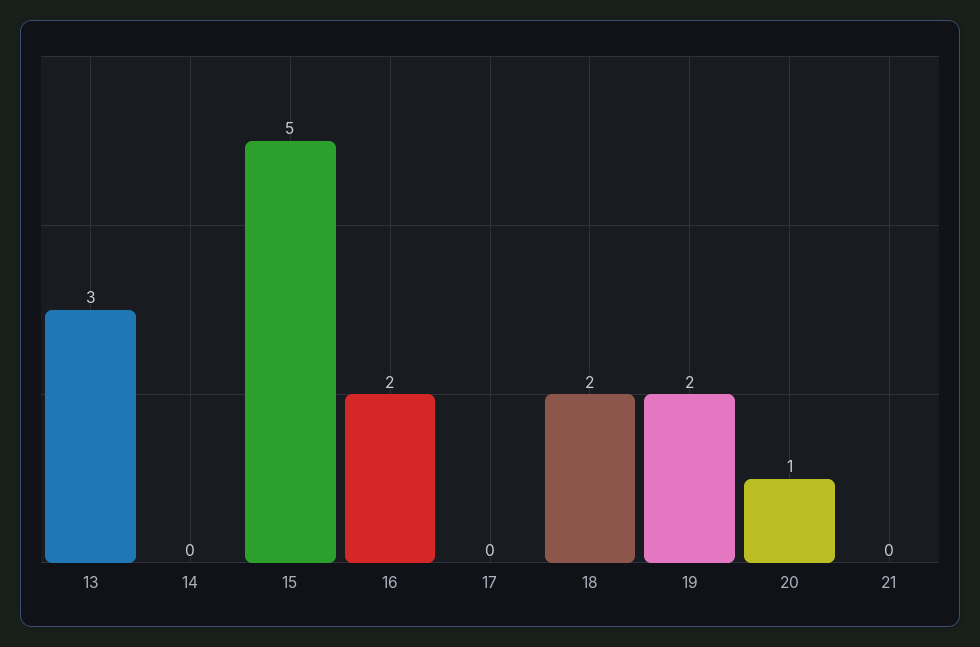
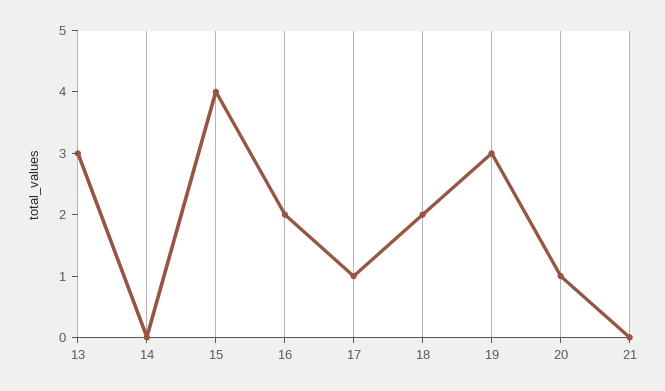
  {
    "13": 3,
    "14": 0,
-   "15": 5,
+   "15": 4,
    "16": 2,
-   "17": 0,
+   "17": 1,
    "18": 2,
-   "19": 2,
+   "19": 3,
    "20": 1,
    "21": 0
  }

